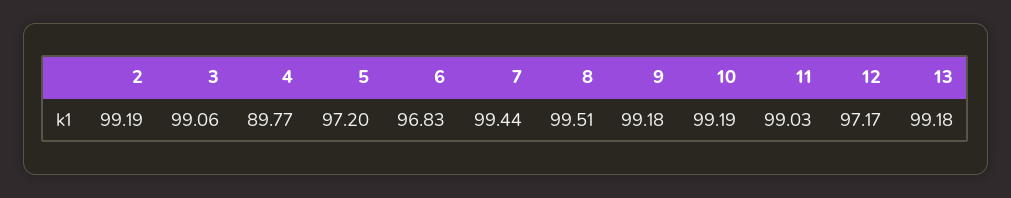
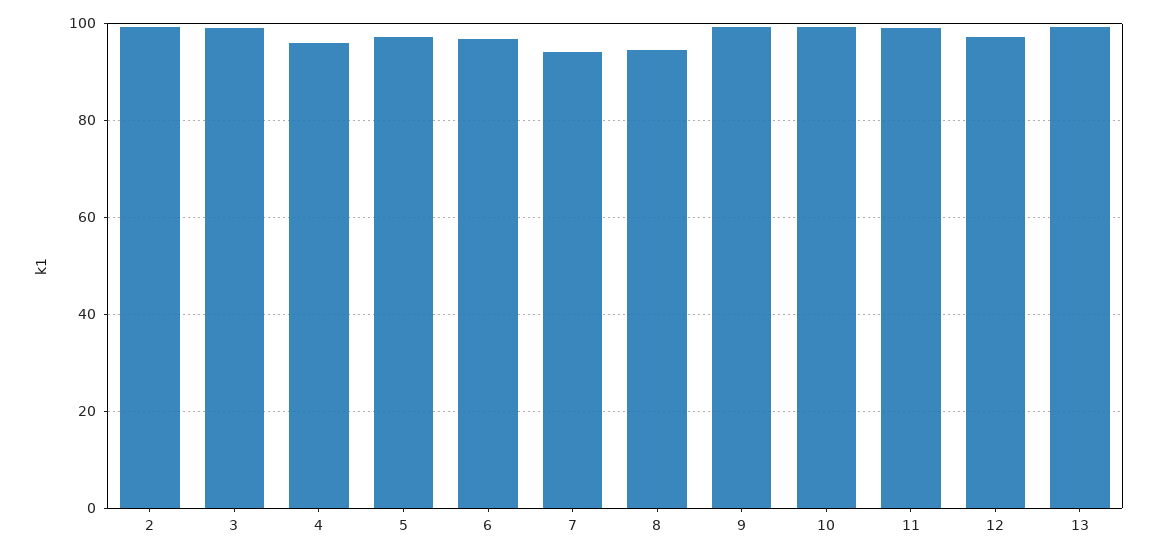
  {
    "2": 99.19,
    "3": 99.06,
-   "4": 89.77,
+   "4": 96,
    "5": 97.2,
    "6": 96.83,
-   "7": 99.44,
+   "7": 94,
-   "8": 99.51,
+   "8": 94,
    "9": 99.18,
    "10": 99.19,
    "11": 99.03,
    "12": 97.17,
    "13": 99.18
  }

